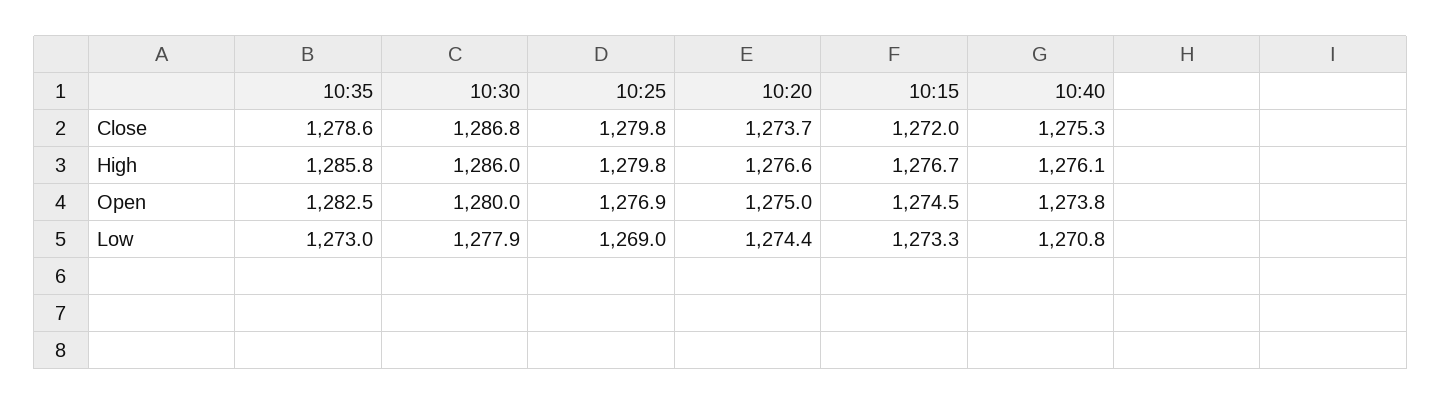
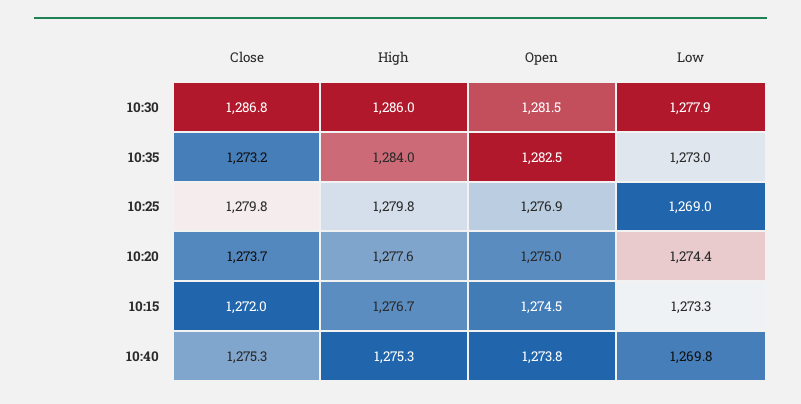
  {
    "10:35": {
-     "Close": 1278.6,
+     "Close": 1273.2,
-     "High": 1285.8,
+     "High": 1284,
      "Open": 1282.5,
      "Low": 1273
    },
    "10:30": {
      "Close": 1286.8,
      "High": 1286,
-     "Open": 1280,
+     "Open": 1281.5,
      "Low": 1277.9
    },
    "10:25": {
      "Close": 1279.8,
      "High": 1279.8,
      "Open": 1276.9,
      "Low": 1269
    },
    "10:20": {
      "Close": 1273.7,
-     "High": 1276.6,
+     "High": 1277.6,
      "Open": 1275,
      "Low": 1274.4
    },
    "10:15": {
      "Close": 1272,
      "High": 1276.7,
      "Open": 1274.5,
      "Low": 1273.3
    },
    "10:40": {
      "Close": 1275.3,
-     "High": 1276.1,
+     "High": 1275.3,
      "Open": 1273.8,
-     "Low": 1270.8
+     "Low": 1269.8
    }
  }

